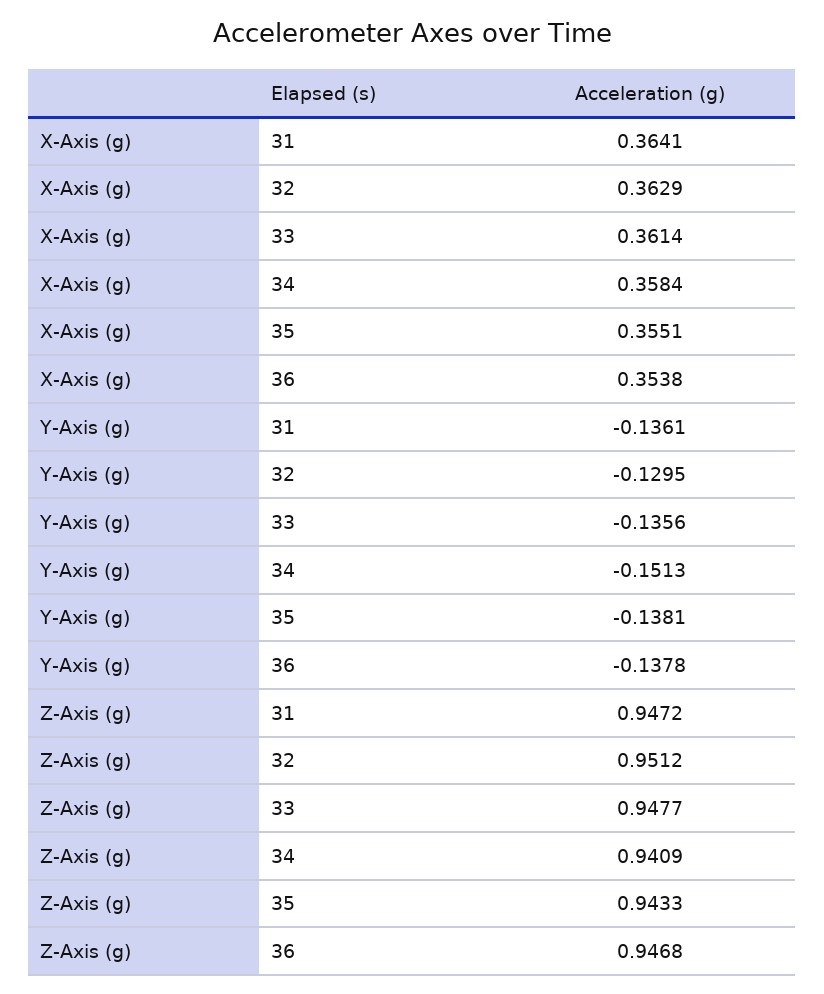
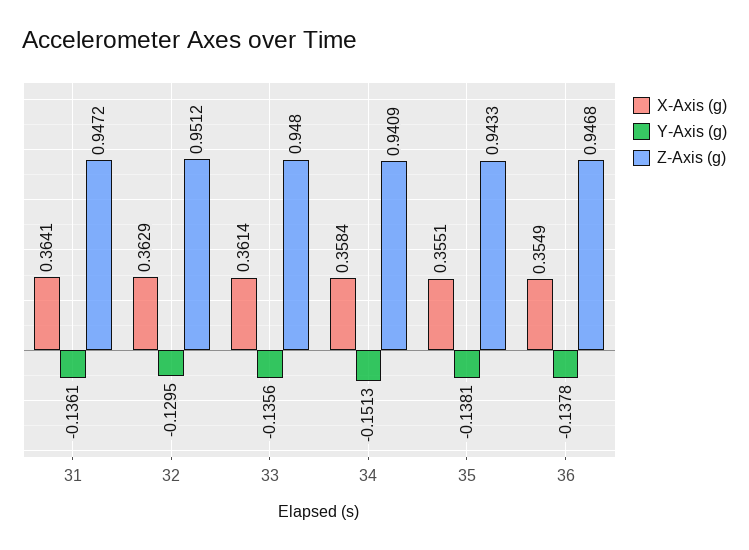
  {
    "X-Axis (g)": {
      "31": 0.3641,
      "32": 0.3629,
      "33": 0.3614,
      "34": 0.3584,
      "35": 0.3551,
-     "36": 0.3538
+     "36": 0.3549
    },
    "Y-Axis (g)": {
      "31": -0.1361,
      "32": -0.1295,
      "33": -0.1356,
      "34": -0.1513,
      "35": -0.1381,
      "36": -0.1378
    },
    "Z-Axis (g)": {
      "31": 0.9472,
      "32": 0.9512,
-     "33": 0.9477,
+     "33": 0.948,
      "34": 0.9409,
      "35": 0.9433,
      "36": 0.9468
    }
  }

